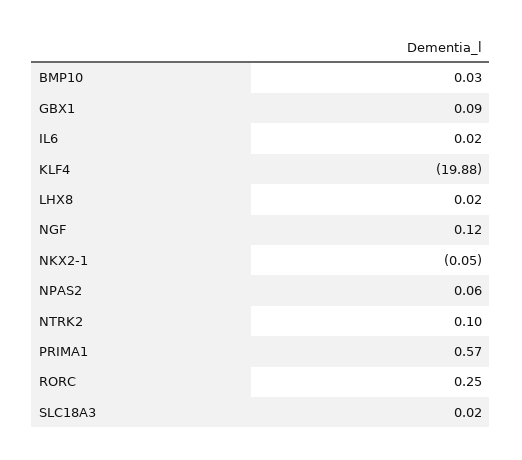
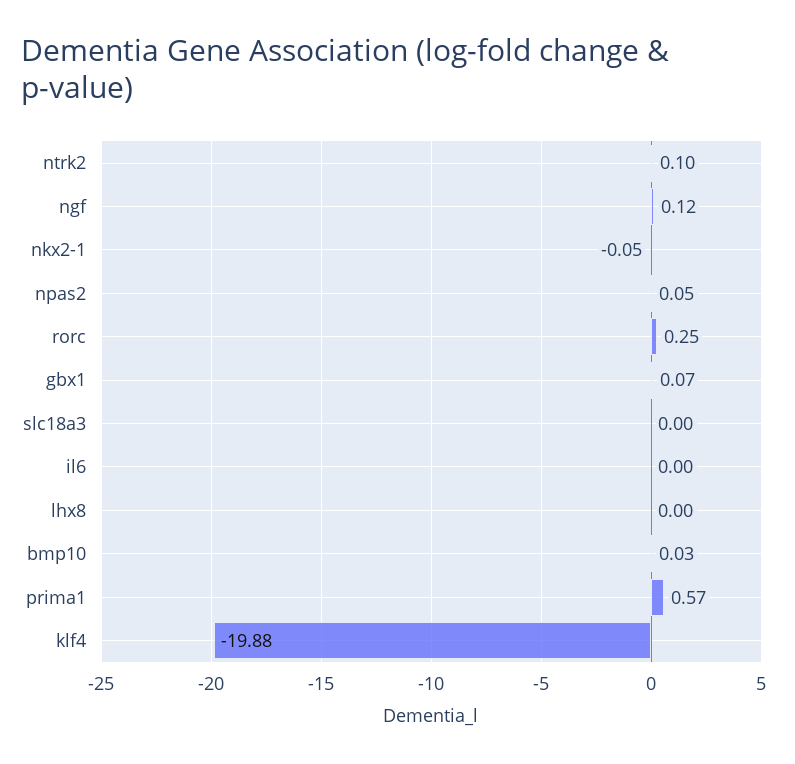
  {
    "BMP10": 0.03,
-   "GBX1": 0.09,
+   "GBX1": 0.07,
-   "IL6": 0.02,
+   "IL6": 0,
    "KLF4": -19.88,
-   "LHX8": 0.02,
+   "LHX8": 0,
    "NGF": 0.12,
    "NKX2-1": -0.05,
-   "NPAS2": 0.06,
+   "NPAS2": 0.05,
    "NTRK2": 0.1,
    "PRIMA1": 0.57,
    "RORC": 0.25,
-   "SLC18A3": 0.02
+   "SLC18A3": 0
  }

